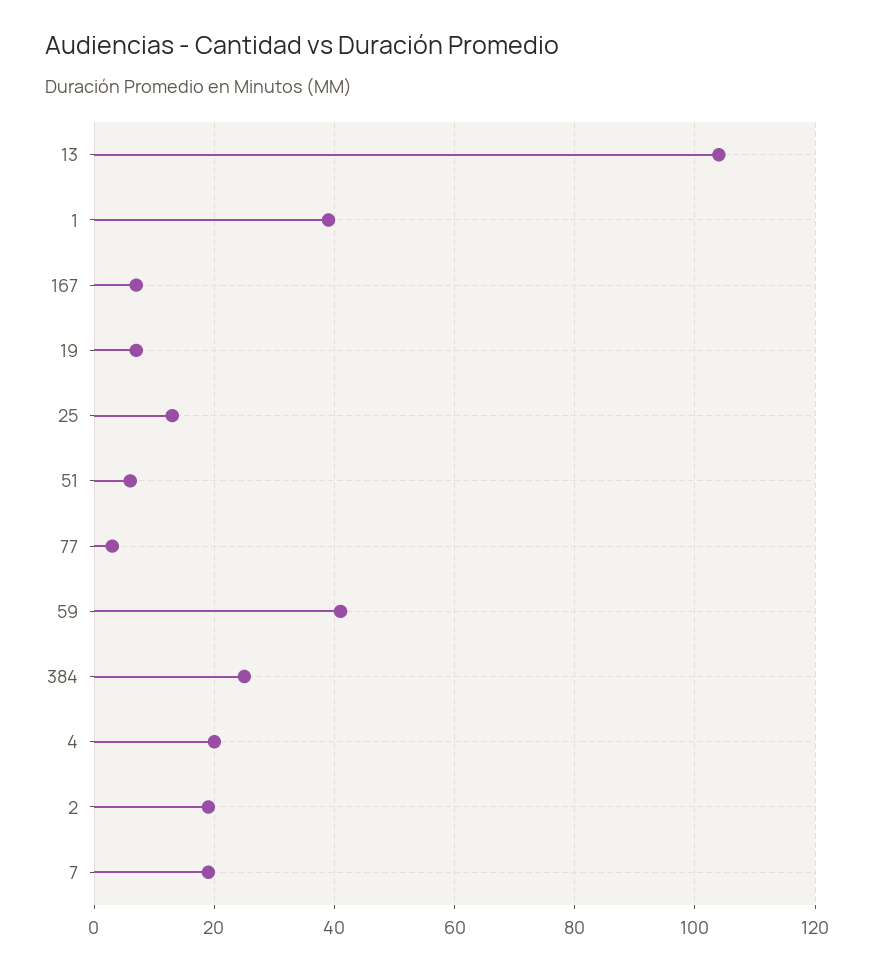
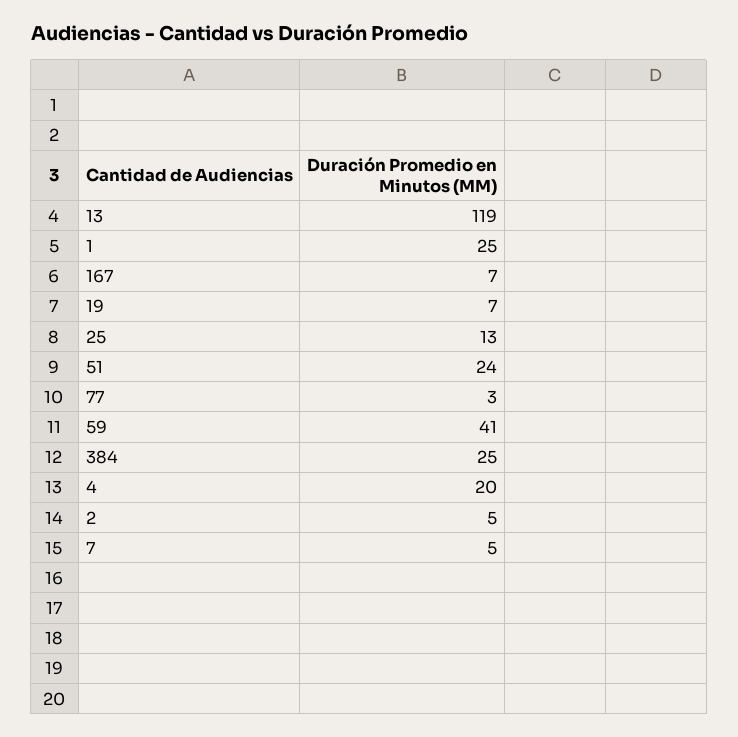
  {
-   "13": 105,
+   "13": 119,
-   "1": 40,
+   "1": 25,
    "167": 7,
    "19": 7,
    "25": 13,
-   "51": 5,
+   "51": 24,
    "77": 3,
    "59": 41,
    "384": 25,
    "4": 20,
-   "2": 20,
+   "2": 5,
-   "7": 20
+   "7": 5
  }

